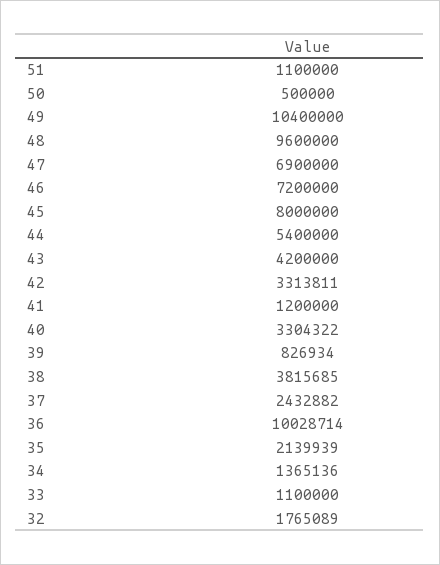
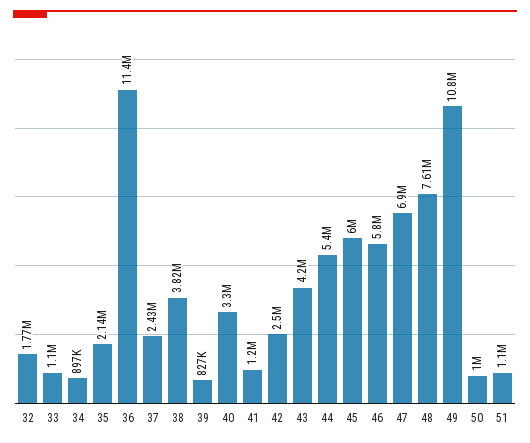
  {
    "51": 1100000,
-   "50": 500000,
+   "50": 1000000,
-   "49": 10400000,
+   "49": 10800000,
-   "48": 9600000,
+   "48": 7610000,
    "47": 6900000,
-   "46": 7200000,
+   "46": 5800000,
-   "45": 8000000,
+   "45": 6000000,
    "44": 5400000,
    "43": 4200000,
-   "42": 3313811,
+   "42": 2500000,
    "41": 1200000,
    "40": 3304322,
    "39": 826934,
    "38": 3815685,
    "37": 2432882,
-   "36": 10028714,
+   "36": 11400000,
    "35": 2139939,
-   "34": 1365136,
+   "34": 897000,
    "33": 1100000,
    "32": 1765089
  }

